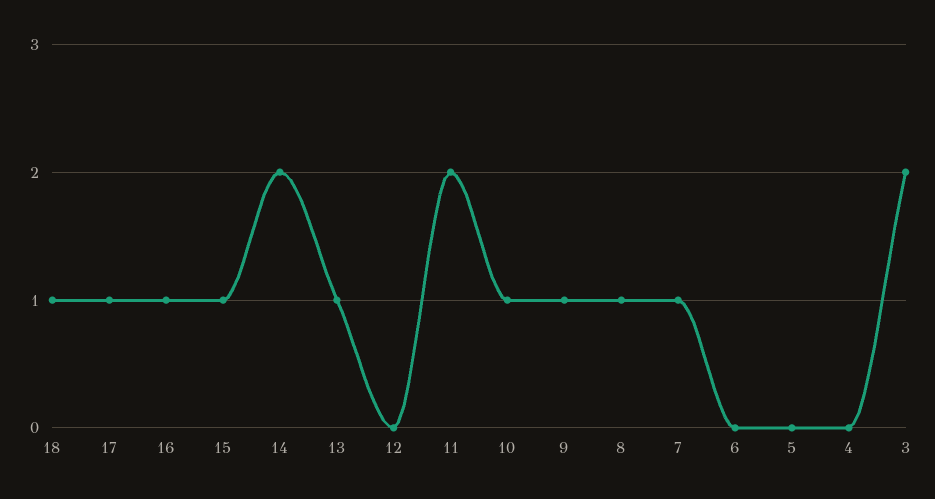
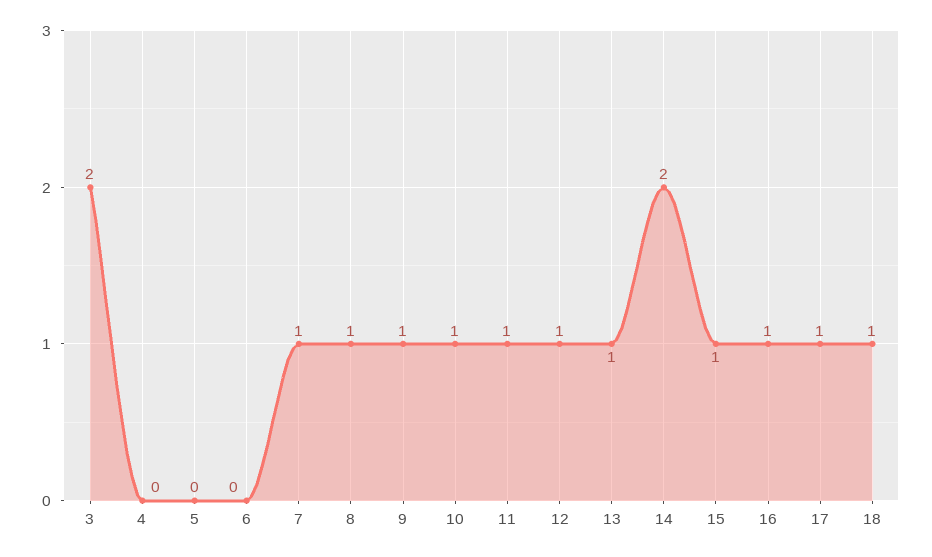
  {
    "18": 1,
    "17": 1,
    "16": 1,
    "15": 1,
    "14": 2,
    "13": 1,
-   "12": 0,
+   "12": 1,
-   "11": 2,
+   "11": 1,
    "10": 1,
    "9": 1,
    "8": 1,
    "7": 1,
    "6": 0,
    "5": 0,
    "4": 0,
    "3": 2
  }

